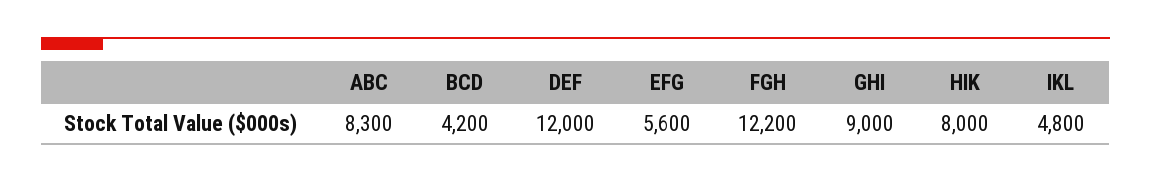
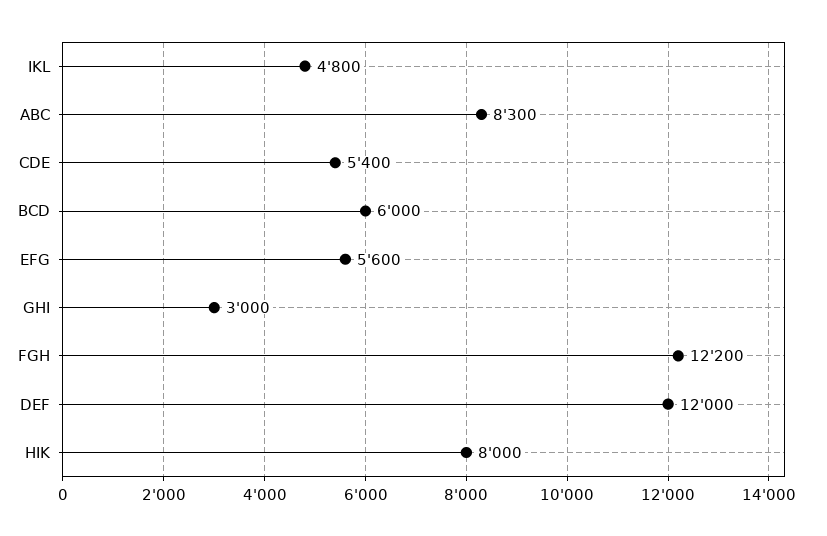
  {
    "ABC": 8300,
-   "BCD": 4200,
+   "BCD": 6000,
    "DEF": 12000,
    "EFG": 5600,
    "FGH": 12200,
-   "GHI": 9000,
+   "GHI": 3000,
    "HIK": 8000,
-   "IKL": 4800
+   "IKL": 4800,
+   "CDE": 5400
  }

